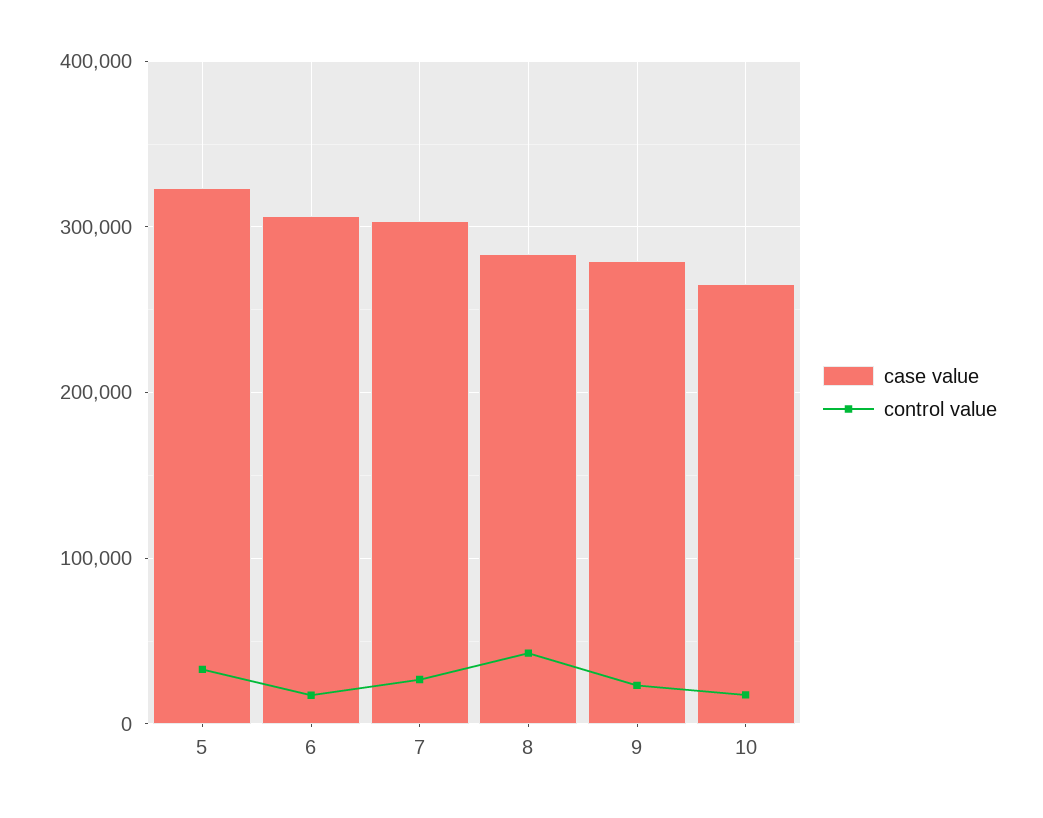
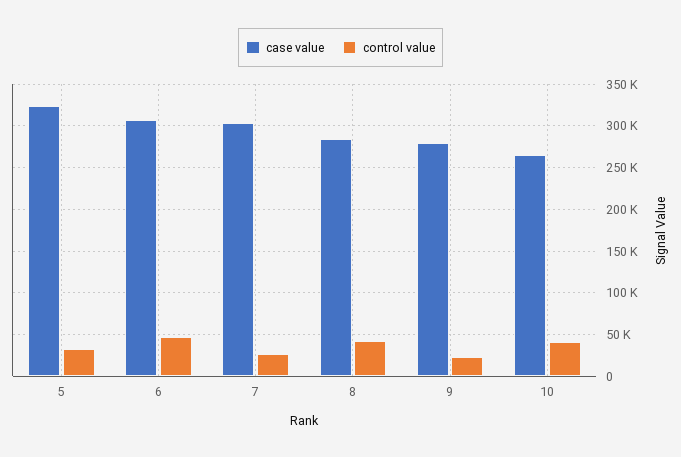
  {
    "case value": {
      "5": 320000,
      "6": 310000,
      "7": 300000,
      "8": 280000,
      "9": 280000,
      "10": 270000
    },
    "control value": {
      "5": 30000,
-     "6": 20000,
+     "6": 50000,
      "7": 30000,
      "8": 40000,
      "9": 20000,
-     "10": 20000
+     "10": 40000
    }
  }

